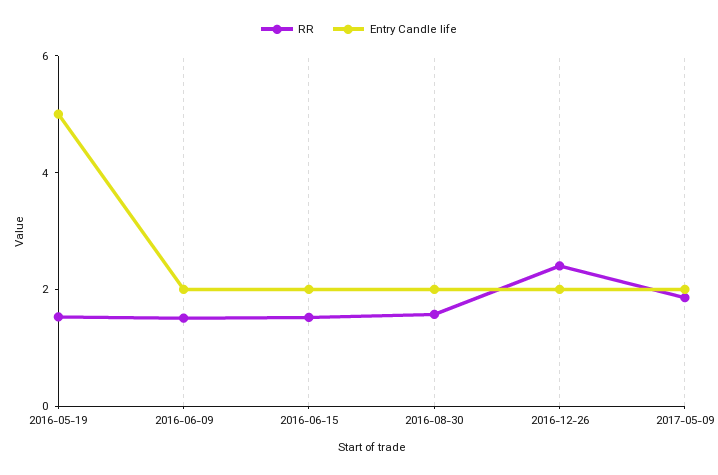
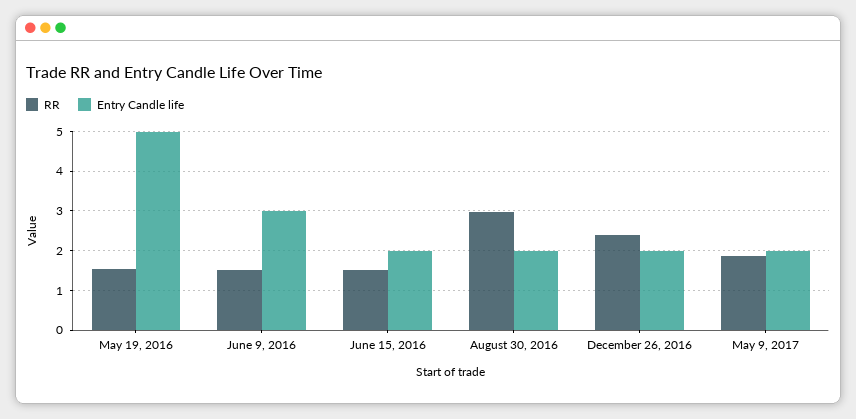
  {
    "RR": {
      "2016-05-19": 1.6,
      "2016-06-09": 1.6,
      "2016-06-15": 1.6,
-     "2016-08-30": 1.5,
+     "2016-08-30": 3,
      "2016-12-26": 2.4,
      "2017-05-09": 1.8
    },
    "Entry Candle life": {
      "2016-05-19": 5,
-     "2016-06-09": 2,
+     "2016-06-09": 3,
      "2016-06-15": 2,
      "2016-08-30": 2,
      "2016-12-26": 2,
      "2017-05-09": 2
    }
  }

